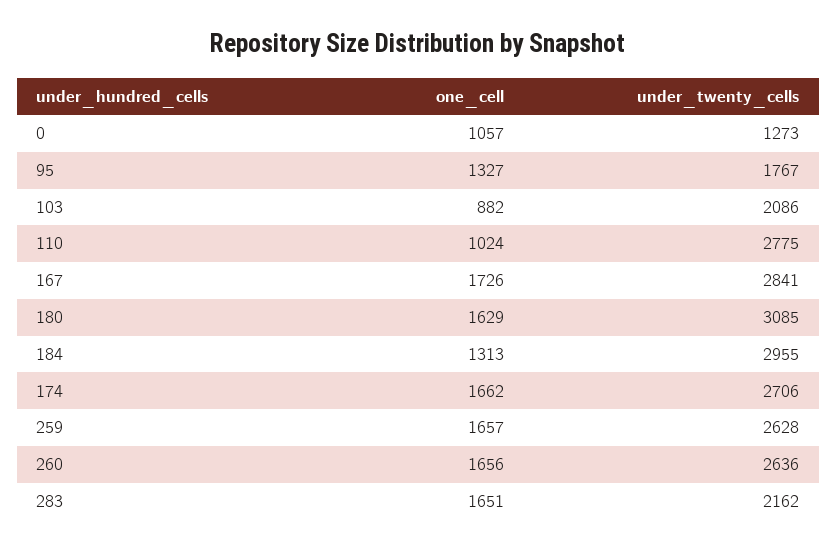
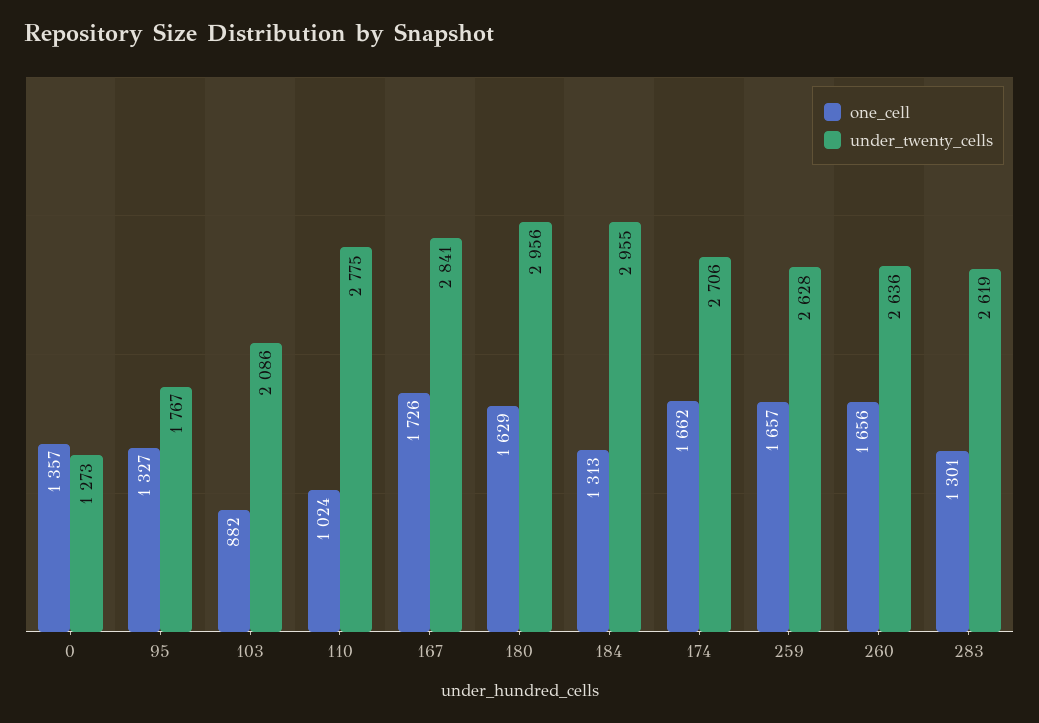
  {
    "one_cell": {
-     "0": 1057,
+     "0": 1357,
      "95": 1327,
      "103": 882,
      "110": 1024,
      "167": 1726,
      "180": 1629,
      "184": 1313,
      "174": 1662,
      "259": 1657,
      "260": 1656,
-     "283": 1651
+     "283": 1301
    },
    "under_twenty_cells": {
      "0": 1273,
      "95": 1767,
      "103": 2086,
      "110": 2775,
      "167": 2841,
-     "180": 3085,
+     "180": 2956,
      "184": 2955,
      "174": 2706,
      "259": 2628,
      "260": 2636,
-     "283": 2162
+     "283": 2619
    }
  }

